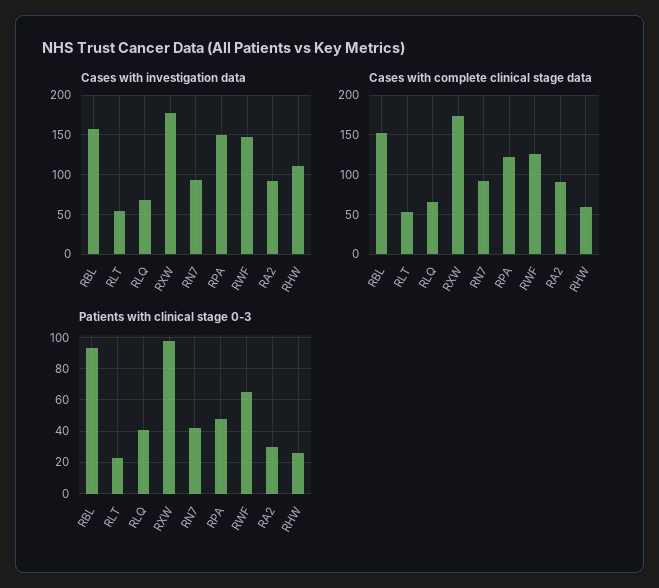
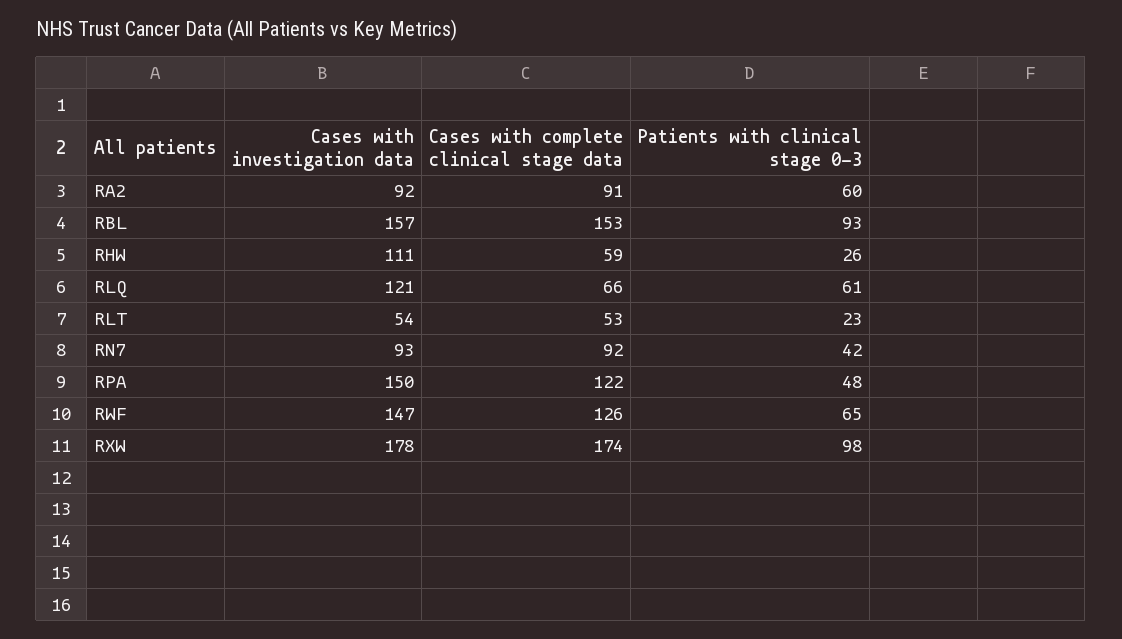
  {
    "Cases with investigation data": {
      "RBL": 157,
      "RLT": 54,
-     "RLQ": 70,
+     "RLQ": 121,
      "RXW": 178,
      "RN7": 93,
      "RPA": 150,
      "RWF": 147,
      "RA2": 92,
      "RHW": 111
    },
    "Cases with complete clinical stage data": {
      "RBL": 153,
      "RLT": 53,
      "RLQ": 66,
      "RXW": 174,
      "RN7": 92,
      "RPA": 122,
      "RWF": 126,
      "RA2": 91,
      "RHW": 59
    },
    "Patients with clinical stage 0-3": {
      "RBL": 93,
      "RLT": 23,
-     "RLQ": 40,
+     "RLQ": 61,
      "RXW": 98,
      "RN7": 42,
      "RPA": 48,
      "RWF": 65,
-     "RA2": 30,
+     "RA2": 60,
      "RHW": 26
    }
  }

